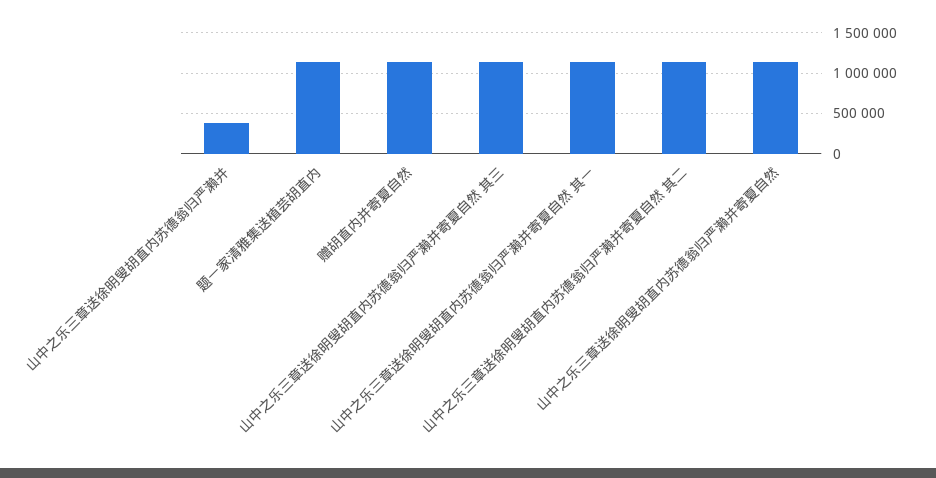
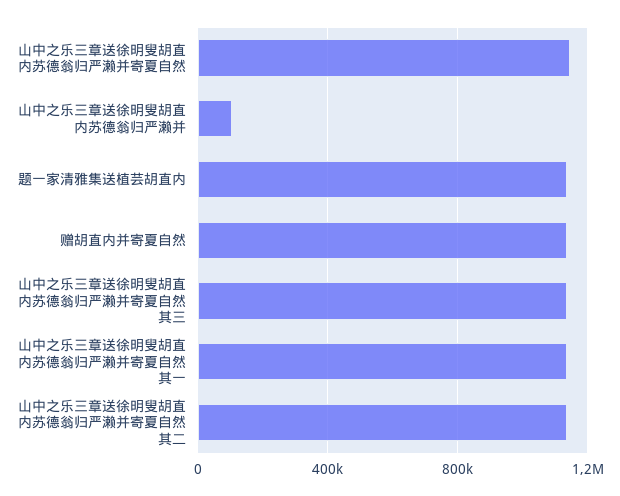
  {
-   "山中之乐三章送徐明叟胡直内苏德翁归严濑并": 400000,
+   "山中之乐三章送徐明叟胡直内苏德翁归严濑并": 100000,
    "题一家清雅集送植芸胡直内": 1150000,
    "赠胡直内并寄夏自然": 1150000,
    "山中之乐三章送徐明叟胡直内苏德翁归严濑并寄夏自然 其三": 1150000,
    "山中之乐三章送徐明叟胡直内苏德翁归严濑并寄夏自然 其一": 1150000,
    "山中之乐三章送徐明叟胡直内苏德翁归严濑并寄夏自然 其二": 1150000,
    "山中之乐三章送徐明叟胡直内苏德翁归严濑并寄夏自然": 1150000
  }

